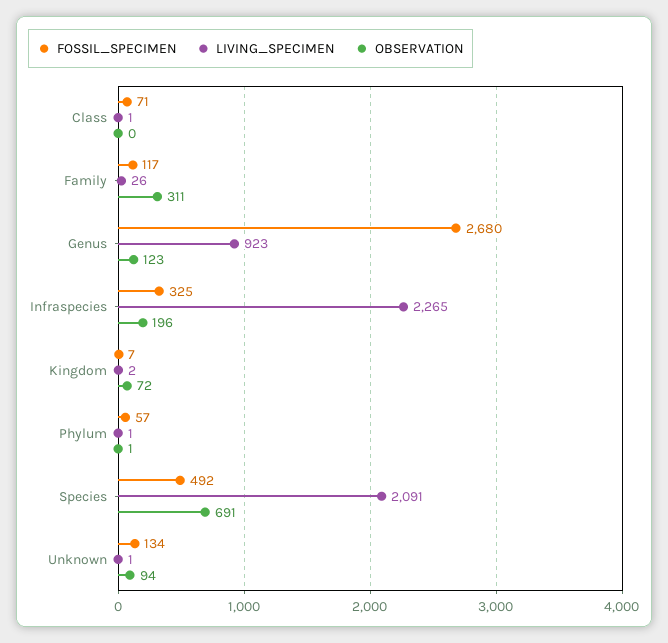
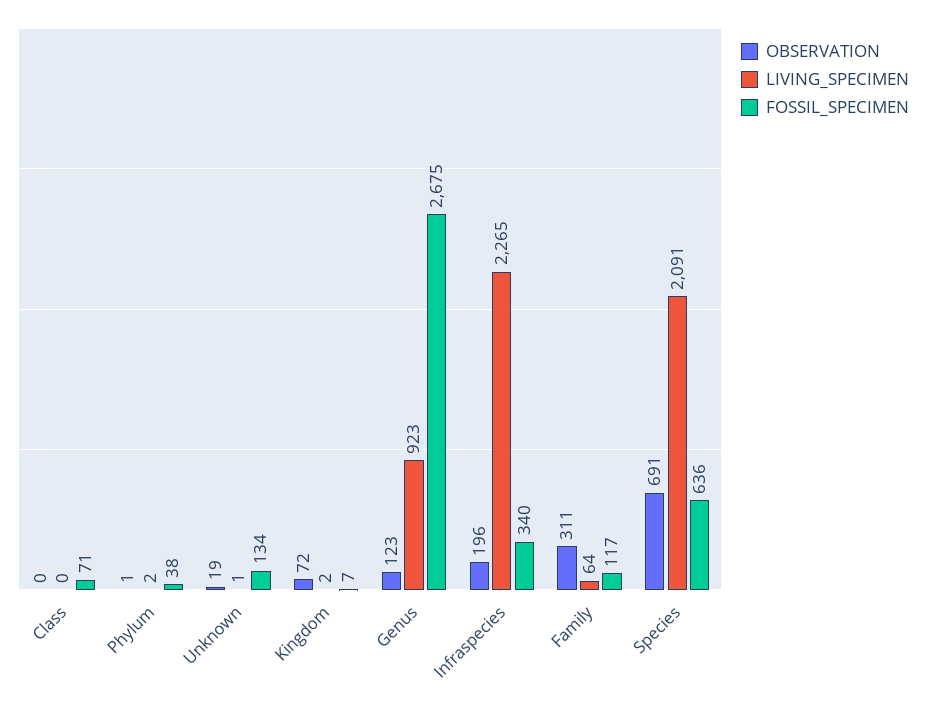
  {
    "FOSSIL_SPECIMEN": {
      "Class": 71,
      "Family": 117,
-     "Genus": 2680,
+     "Genus": 2675,
-     "Infraspecies": 325,
+     "Infraspecies": 340,
      "Kingdom": 7,
-     "Phylum": 57,
+     "Phylum": 38,
-     "Species": 492,
+     "Species": 636,
      "Unknown": 134
    },
    "LIVING_SPECIMEN": {
-     "Class": 1,
+     "Class": 0,
-     "Family": 26,
+     "Family": 64,
      "Genus": 923,
      "Infraspecies": 2265,
      "Kingdom": 2,
-     "Phylum": 1,
+     "Phylum": 2,
      "Species": 2091,
      "Unknown": 1
    },
    "OBSERVATION": {
      "Class": 0,
      "Family": 311,
      "Genus": 123,
      "Infraspecies": 196,
      "Kingdom": 72,
      "Phylum": 1,
      "Species": 691,
-     "Unknown": 94
+     "Unknown": 19
    }
  }

